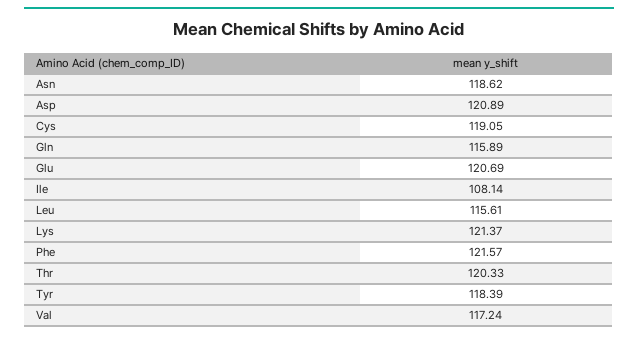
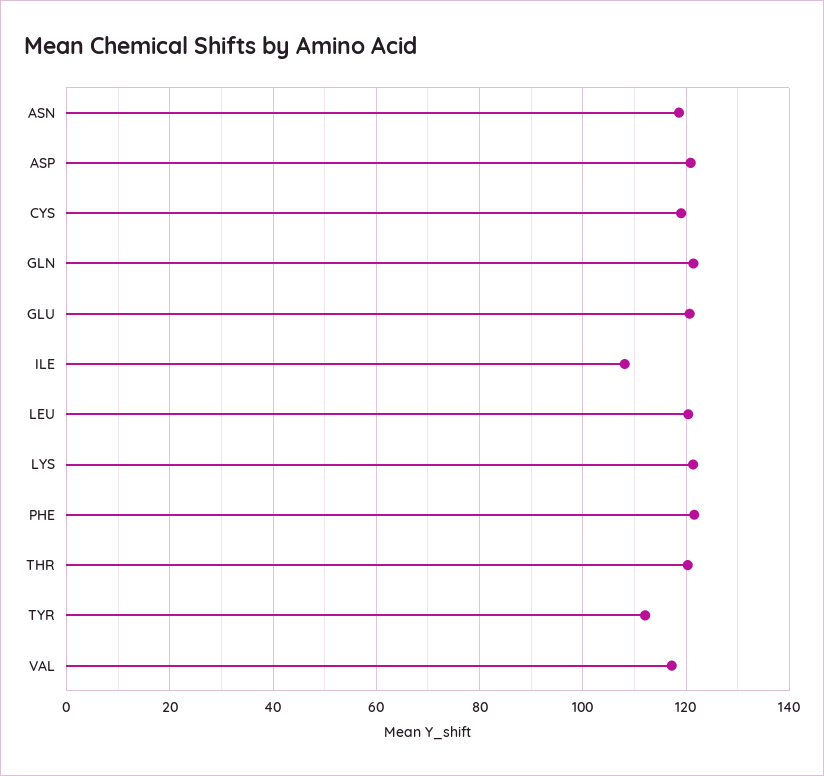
  {
    "Asn": 118.62,
    "Asp": 120.89,
    "Cys": 119.05,
-   "Gln": 115.89,
+   "Gln": 122,
    "Glu": 120.69,
    "Ile": 108.14,
-   "Leu": 115.61,
+   "Leu": 120,
    "Lys": 121.37,
    "Phe": 121.57,
    "Thr": 120.33,
-   "Tyr": 118.39,
+   "Tyr": 112,
    "Val": 117.24
  }

